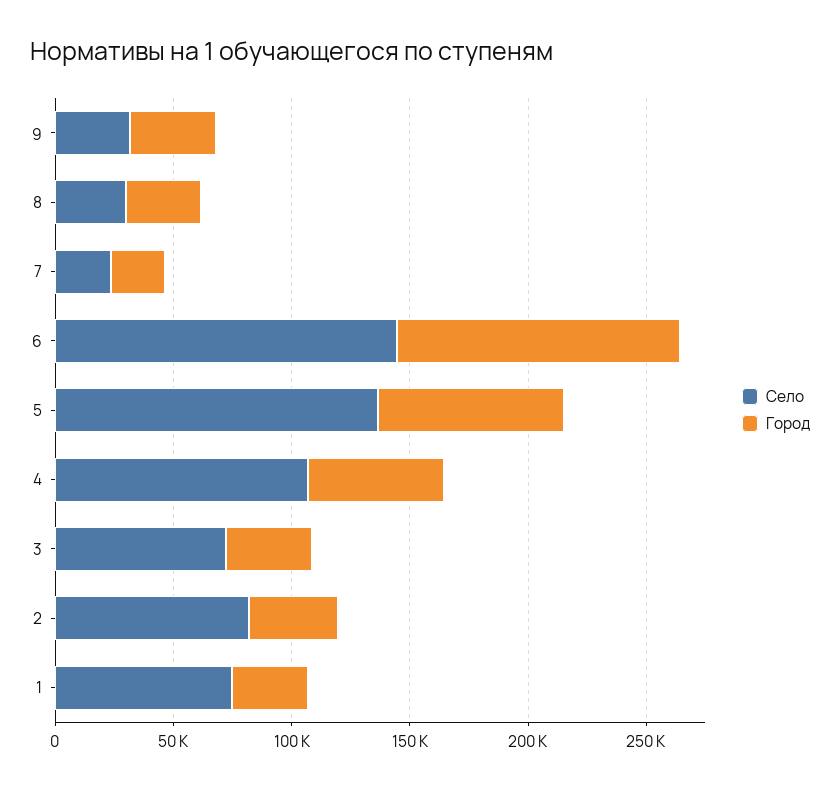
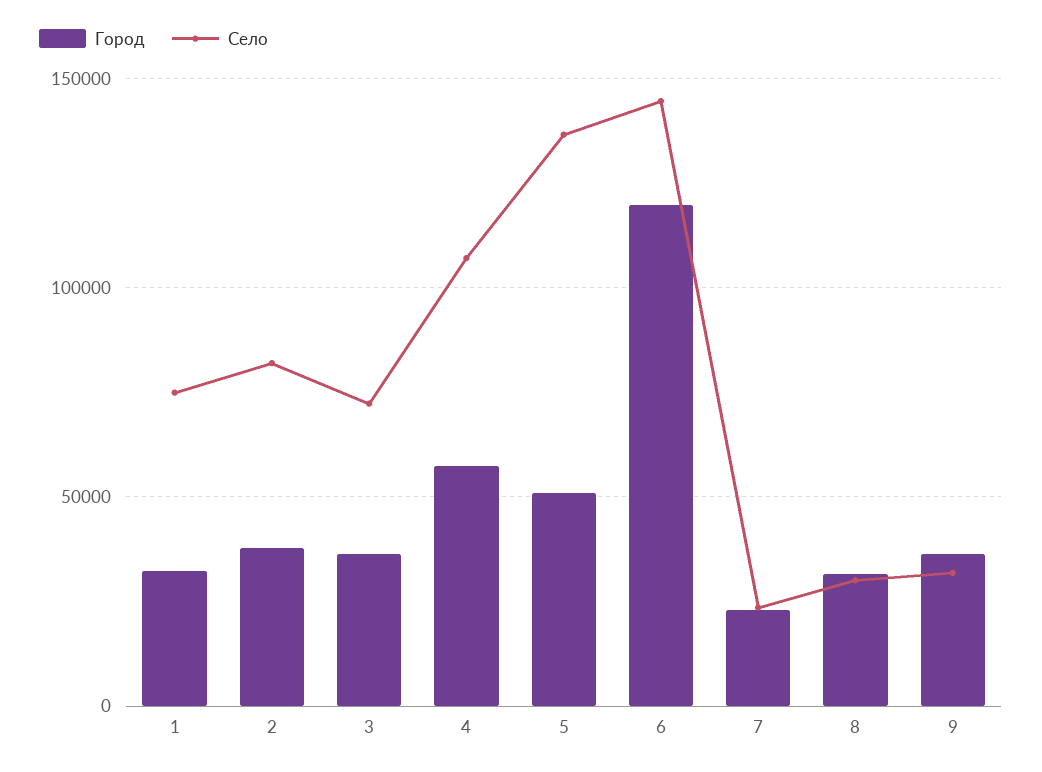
  {
    "Село": {
      "9": 30000,
      "8": 30000,
      "7": 25000,
      "6": 145000,
      "5": 135000,
      "4": 105000,
      "3": 70000,
      "2": 80000,
      "1": 75000
    },
    "Город": {
      "9": 35000,
      "8": 30000,
      "7": 25000,
      "6": 120000,
-     "5": 80000,
+     "5": 50000,
      "4": 55000,
      "3": 35000,
      "2": 40000,
      "1": 30000
    }
  }

